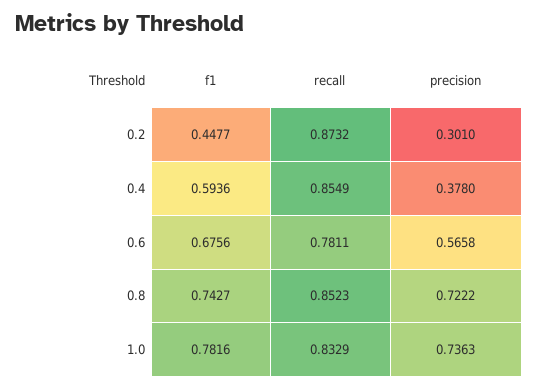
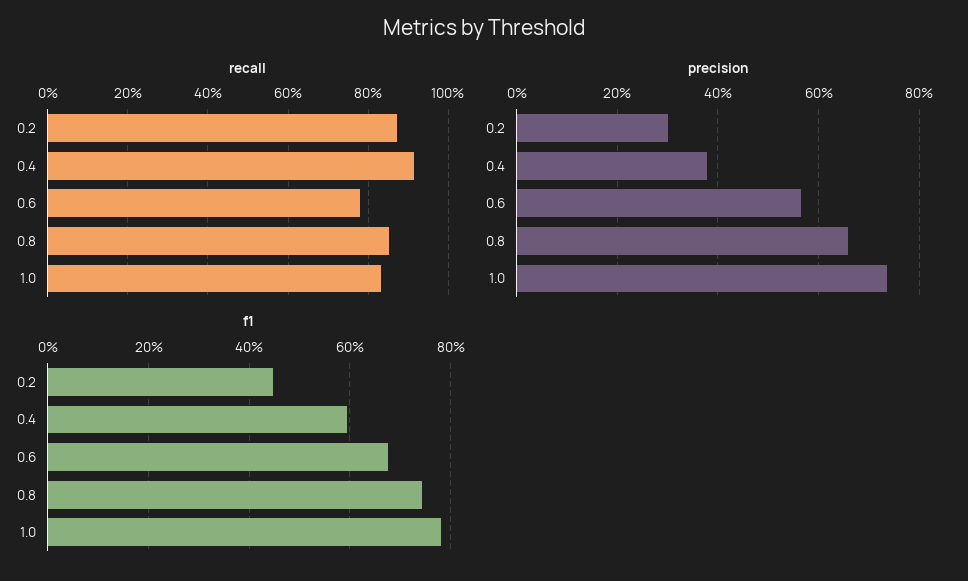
  {
    "f1": {
      "0.2": 0.4477,
      "0.4": 0.5936,
      "0.6": 0.6756,
      "0.8": 0.7427,
      "1.0": 0.7816
    },
    "recall": {
      "0.2": 0.8732,
-     "0.4": 0.8549,
+     "0.4": 0.92,
      "0.6": 0.7811,
      "0.8": 0.8523,
      "1.0": 0.8329
    },
    "precision": {
      "0.2": 0.301,
      "0.4": 0.378,
      "0.6": 0.5658,
-     "0.8": 0.7222,
+     "0.8": 0.66,
      "1.0": 0.7363
    }
  }

